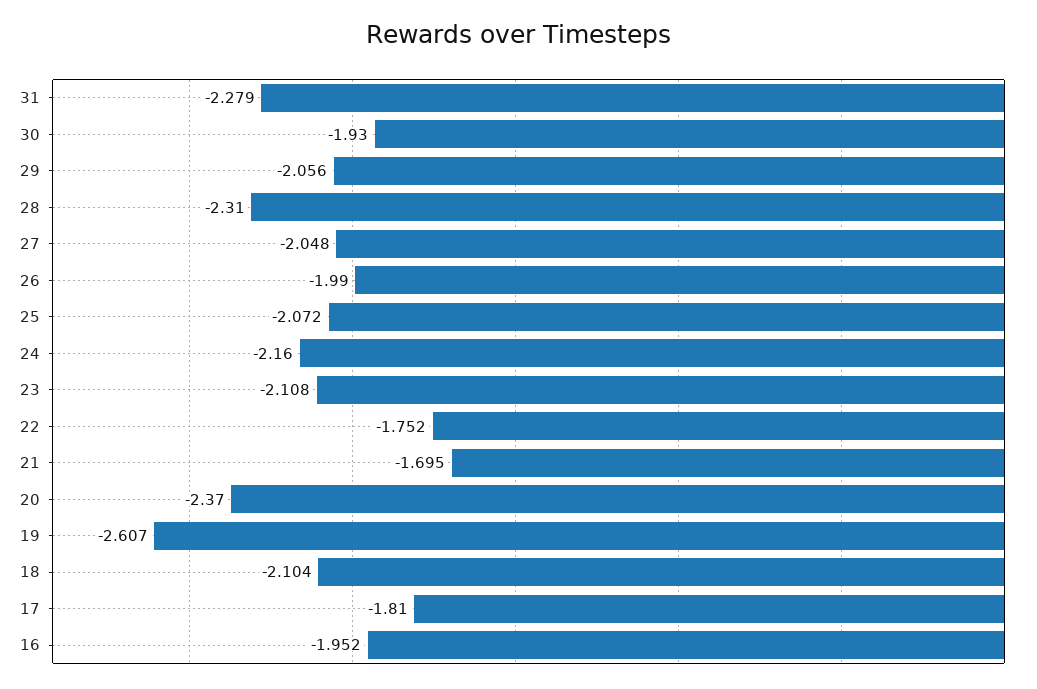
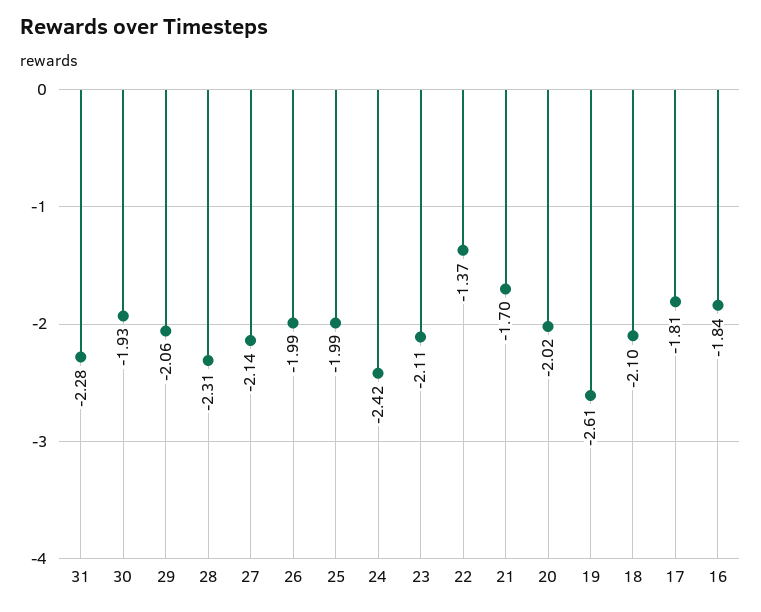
  {
    "31": -2.279,
    "30": -1.93,
    "29": -2.056,
    "28": -2.31,
-   "27": -2.048,
+   "27": -2.14,
    "26": -1.99,
-   "25": -2.072,
+   "25": -1.99,
-   "24": -2.16,
+   "24": -2.42,
    "23": -2.108,
-   "22": -1.752,
+   "22": -1.37,
    "21": -1.695,
-   "20": -2.37,
+   "20": -2.02,
    "19": -2.607,
    "18": -2.104,
    "17": -1.81,
-   "16": -1.952
+   "16": -1.84
  }

